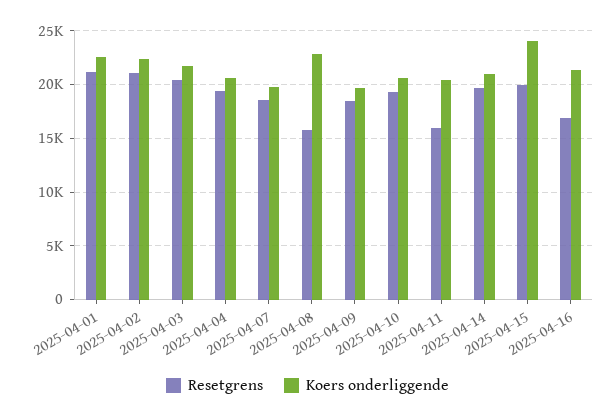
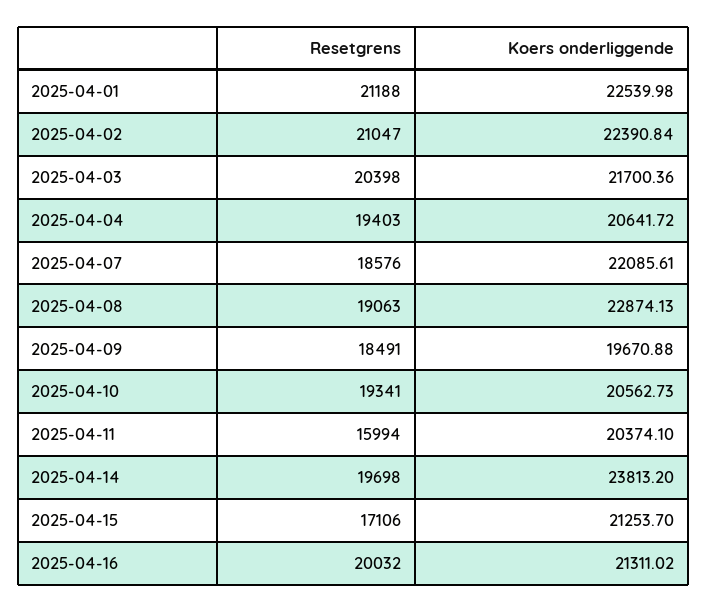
  {
    "Resetgrens": {
      "2025-04-01": 21188,
      "2025-04-02": 21047,
      "2025-04-03": 20398,
      "2025-04-04": 19403,
      "2025-04-07": 18576,
-     "2025-04-08": 16000,
+     "2025-04-08": 19063,
      "2025-04-09": 18491,
      "2025-04-10": 19341,
      "2025-04-11": 15994,
      "2025-04-14": 19698,
-     "2025-04-15": 20000,
+     "2025-04-15": 17106,
-     "2025-04-16": 17000
+     "2025-04-16": 20032
    },
    "Koers onderliggende": {
      "2025-04-01": 22539.98,
      "2025-04-02": 22390.84,
      "2025-04-03": 21700.36,
      "2025-04-04": 20641.72,
-     "2025-04-07": 20000,
+     "2025-04-07": 22085.61,
      "2025-04-08": 22874.13,
      "2025-04-09": 19670.88,
      "2025-04-10": 20562.73,
      "2025-04-11": 20374.1,
-     "2025-04-14": 21000,
+     "2025-04-14": 23813.2,
-     "2025-04-15": 24000,
+     "2025-04-15": 21253.7,
      "2025-04-16": 21311.02
    }
  }

